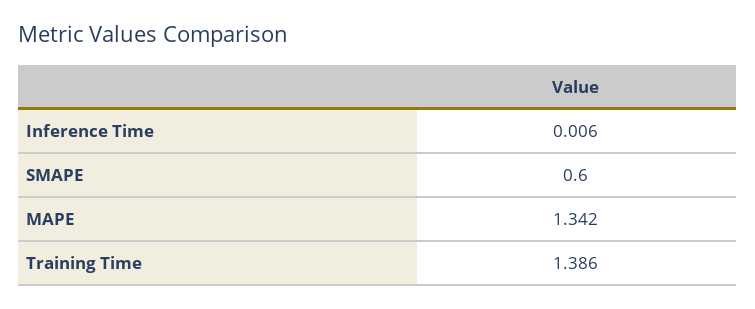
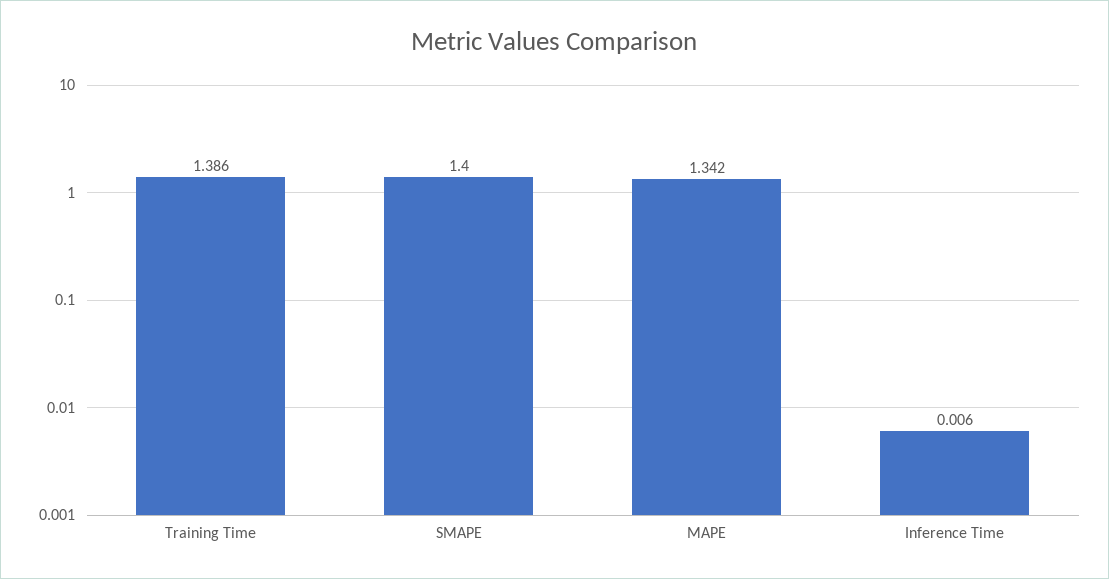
  {
    "Inference Time": 0.006,
-   "SMAPE": 0.6,
+   "SMAPE": 1.4,
    "MAPE": 1.342,
    "Training Time": 1.386
  }

